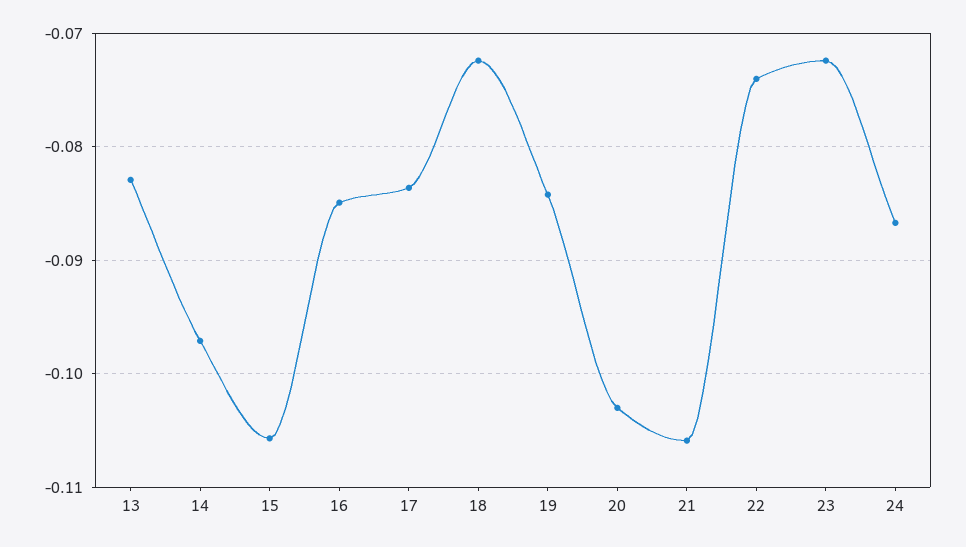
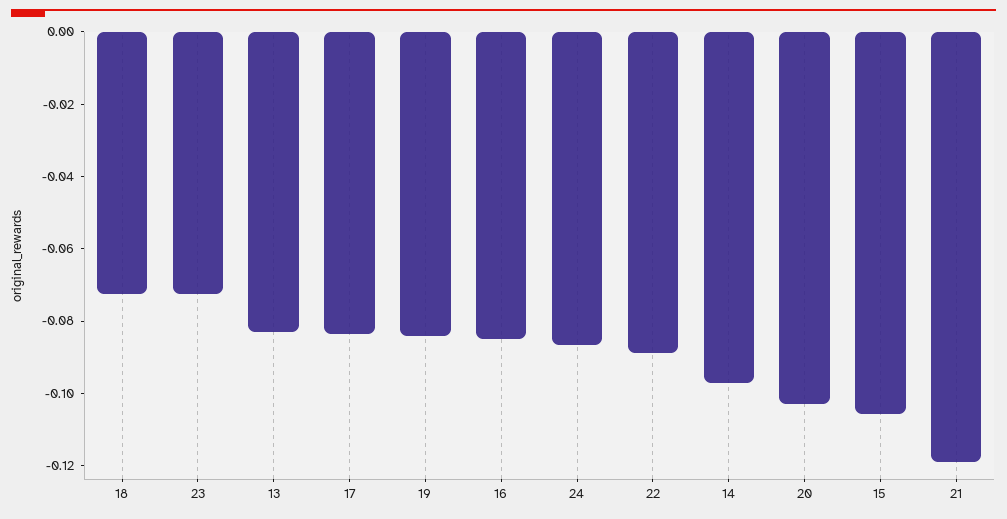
  {
    "13": -0.083,
    "14": -0.097,
    "15": -0.106,
    "16": -0.085,
    "17": -0.084,
    "18": -0.072,
    "19": -0.084,
    "20": -0.103,
-   "21": -0.106,
+   "21": -0.12,
-   "22": -0.074,
+   "22": -0.09,
    "23": -0.072,
    "24": -0.087
  }

